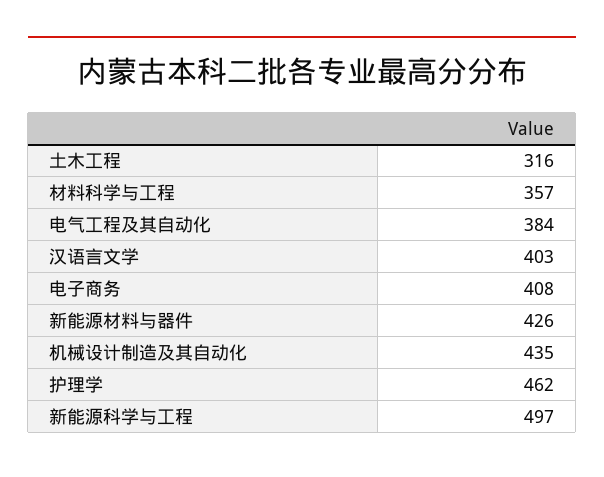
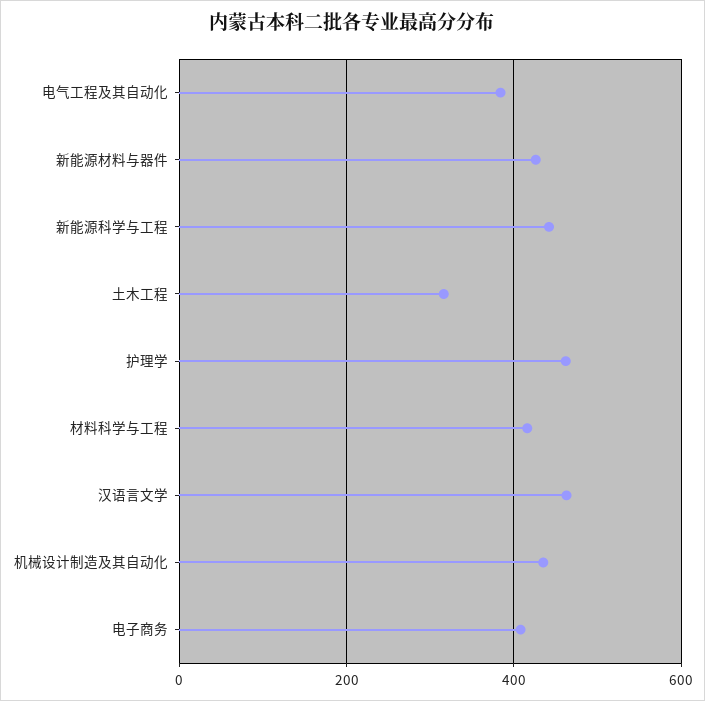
  {
    "土木工程": 316,
-   "材料科学与工程": 357,
+   "材料科学与工程": 420,
    "电气工程及其自动化": 384,
-   "汉语言文学": 403,
+   "汉语言文学": 460,
    "电子商务": 408,
    "新能源材料与器件": 426,
    "机械设计制造及其自动化": 435,
    "护理学": 462,
-   "新能源科学与工程": 497
+   "新能源科学与工程": 440
  }

